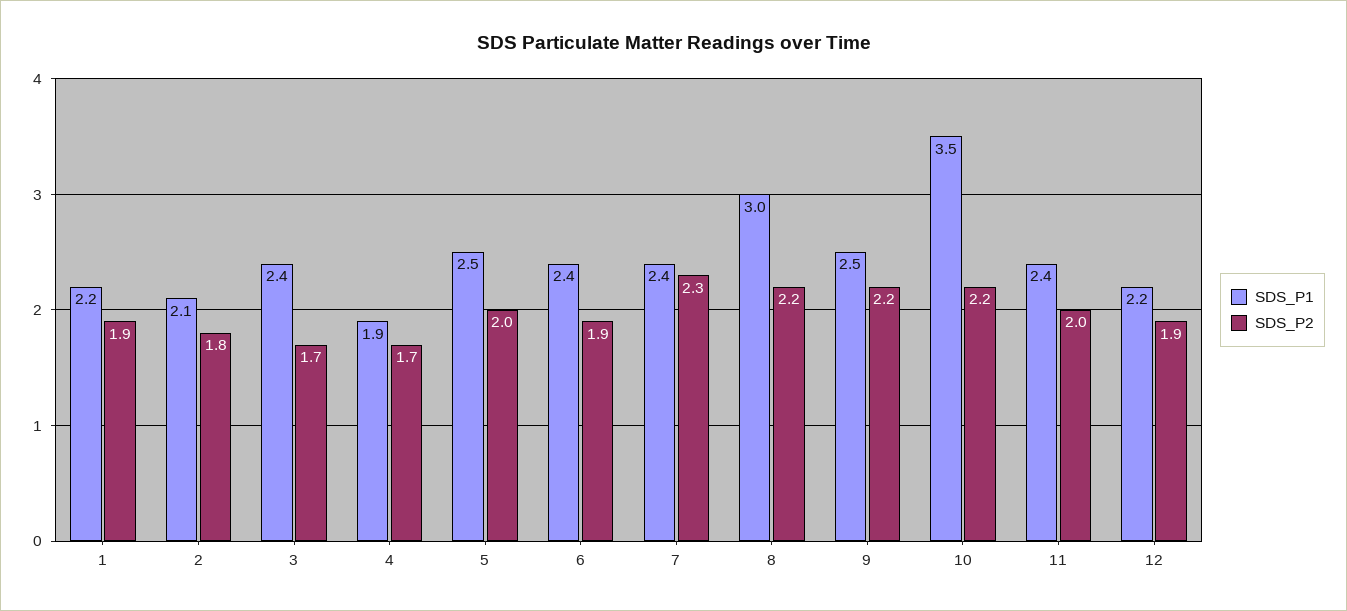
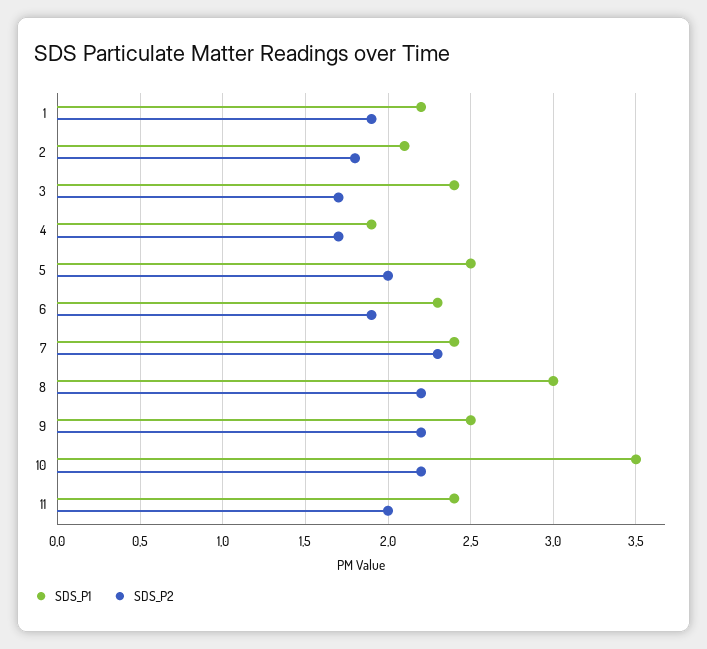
  {
    "SDS_P1": {
      "1": 2.2,
      "2": 2.1,
      "3": 2.4,
      "4": 1.9,
      "5": 2.5,
-     "6": 2.4,
+     "6": 2.3,
      "7": 2.4,
      "8": 3,
      "9": 2.5,
      "10": 3.5,
-     "11": 2.4,
+     "11": 2.4
-     "12": 2.2
    },
    "SDS_P2": {
      "1": 1.9,
      "2": 1.8,
      "3": 1.7,
      "4": 1.7,
      "5": 2,
      "6": 1.9,
      "7": 2.3,
      "8": 2.2,
      "9": 2.2,
      "10": 2.2,
-     "11": 2,
+     "11": 2
-     "12": 1.9
    }
  }

